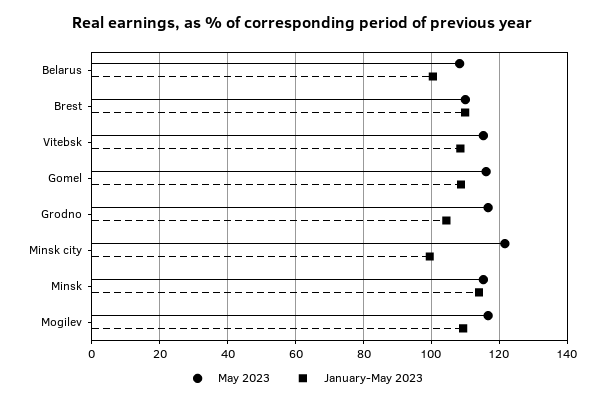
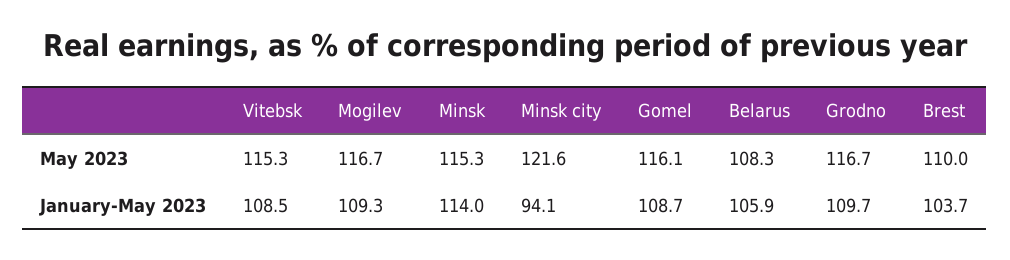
  {
    "May 2023": {
      "Belarus": 108.3,
      "Brest": 110,
      "Vitebsk": 115.3,
      "Gomel": 116.1,
      "Grodno": 116.7,
      "Minsk city": 121.6,
      "Minsk": 115.3,
      "Mogilev": 116.7
    },
    "January-May 2023": {
-     "Belarus": 100,
+     "Belarus": 105.9,
-     "Brest": 110,
+     "Brest": 103.7,
      "Vitebsk": 108.5,
      "Gomel": 108.7,
-     "Grodno": 104,
+     "Grodno": 109.7,
-     "Minsk city": 100,
+     "Minsk city": 94.1,
      "Minsk": 114,
      "Mogilev": 109.3
    }
  }

